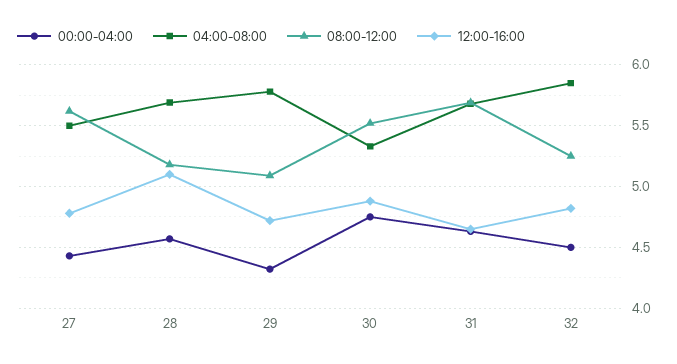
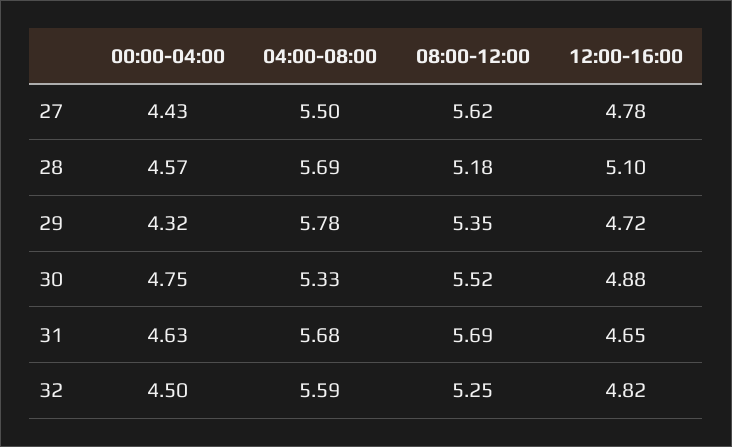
  {
    "00:00-04:00": {
      "27": 4.43,
      "28": 4.57,
      "29": 4.32,
      "30": 4.75,
      "31": 4.63,
      "32": 4.5
    },
    "04:00-08:00": {
      "27": 5.5,
      "28": 5.69,
      "29": 5.78,
      "30": 5.33,
      "31": 5.68,
-     "32": 5.85
+     "32": 5.59
    },
    "08:00-12:00": {
      "27": 5.62,
      "28": 5.18,
-     "29": 5.1,
+     "29": 5.35,
      "30": 5.52,
      "31": 5.69,
      "32": 5.25
    },
    "12:00-16:00": {
      "27": 4.78,
      "28": 5.1,
      "29": 4.72,
      "30": 4.88,
      "31": 4.65,
      "32": 4.82
    }
  }

